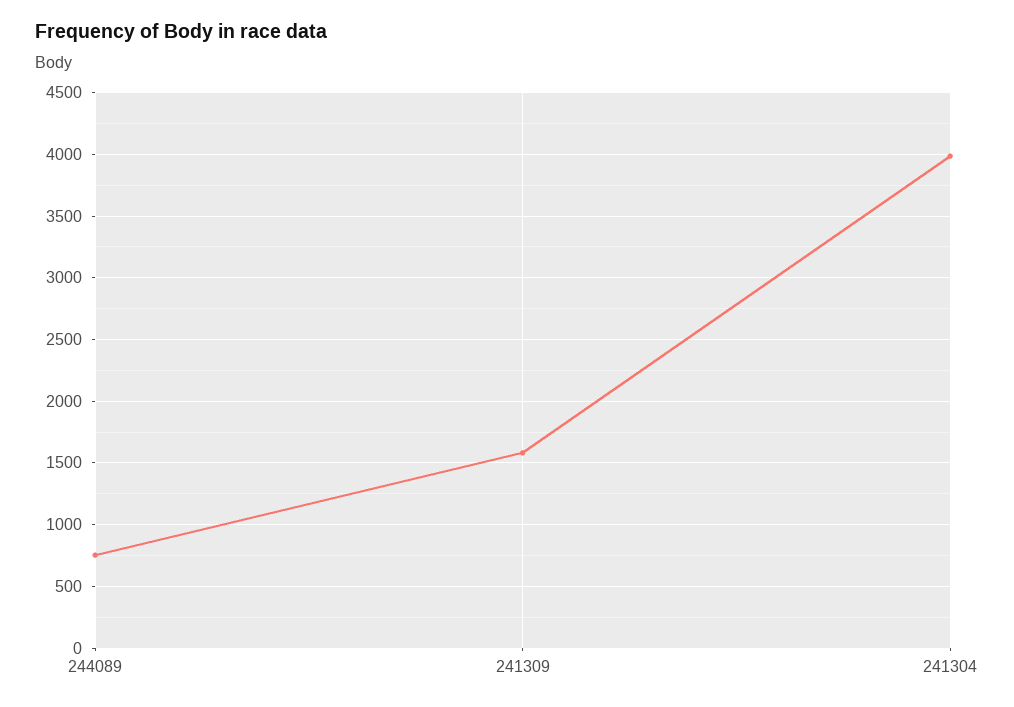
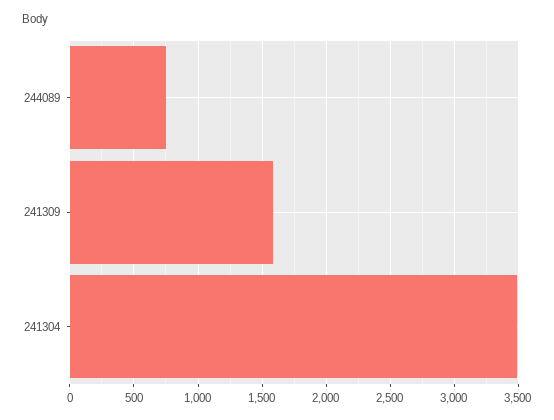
  {
    "244089": 750,
    "241309": 1600,
-   "241304": 4000
+   "241304": 3500
  }

